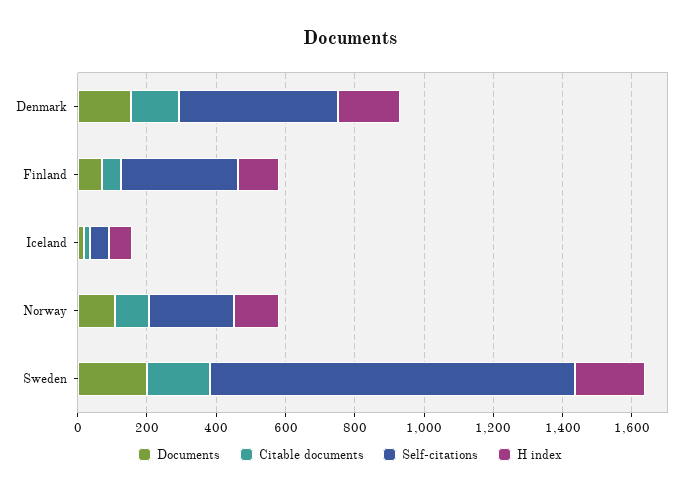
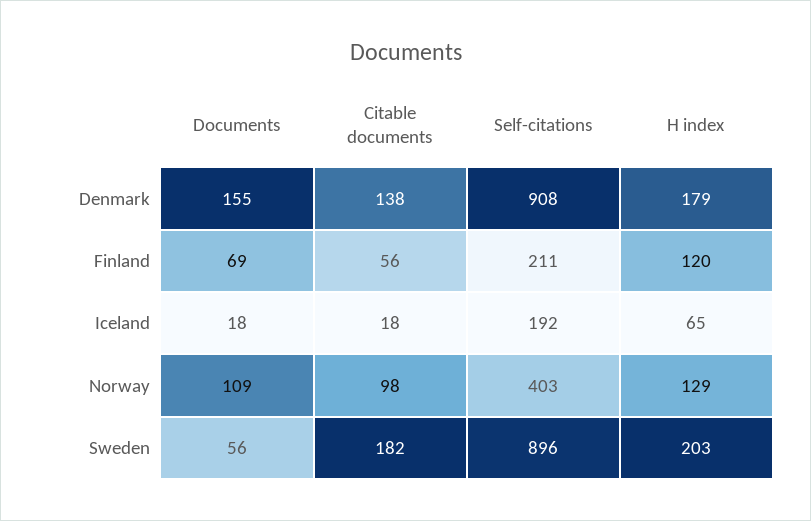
  {
    "Documents": {
      "Denmark": 155,
      "Finland": 69,
      "Iceland": 18,
      "Norway": 109,
-     "Sweden": 200
+     "Sweden": 56
    },
    "Citable documents": {
      "Denmark": 138,
      "Finland": 56,
      "Iceland": 18,
      "Norway": 98,
      "Sweden": 182
    },
    "Self-citations": {
-     "Denmark": 450,
+     "Denmark": 908,
-     "Finland": 350,
+     "Finland": 211,
-     "Iceland": 50,
+     "Iceland": 192,
-     "Norway": 250,
+     "Norway": 403,
-     "Sweden": 1050
+     "Sweden": 896
    },
    "H index": {
      "Denmark": 179,
      "Finland": 120,
      "Iceland": 65,
      "Norway": 129,
      "Sweden": 203
    }
  }

